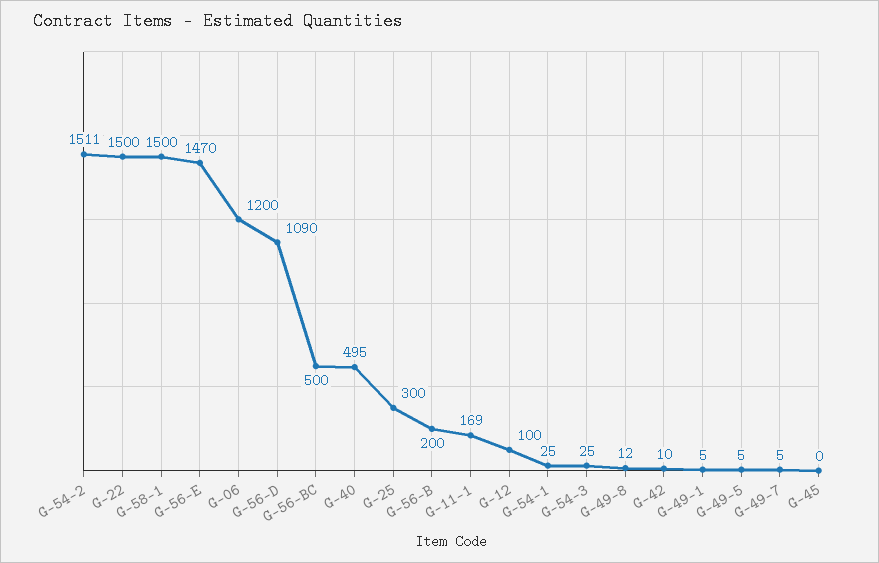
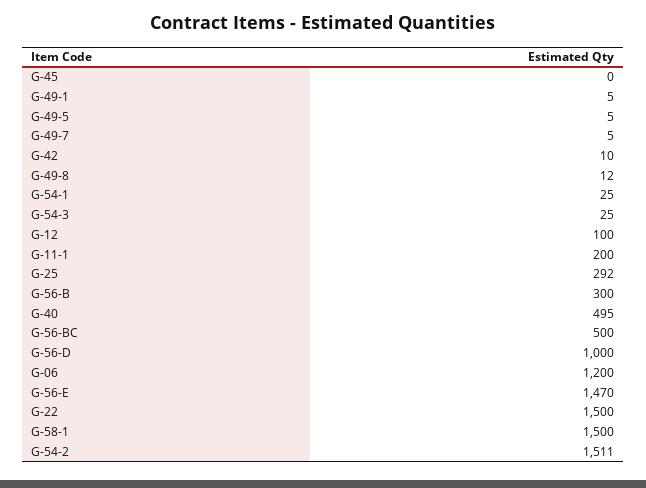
  {
    "G-54-2": 1511,
    "G-22": 1500,
    "G-58-1": 1500,
    "G-56-E": 1470,
    "G-06": 1200,
-   "G-56-D": 1090,
+   "G-56-D": 1000,
    "G-56-BC": 500,
    "G-40": 495,
-   "G-25": 300,
+   "G-25": 292,
-   "G-56-B": 200,
+   "G-56-B": 300,
-   "G-11-1": 169,
+   "G-11-1": 200,
    "G-12": 100,
    "G-54-1": 25,
    "G-54-3": 25,
    "G-49-8": 12,
    "G-42": 10,
    "G-49-1": 5,
    "G-49-5": 5,
    "G-49-7": 5,
    "G-45": 0
  }

